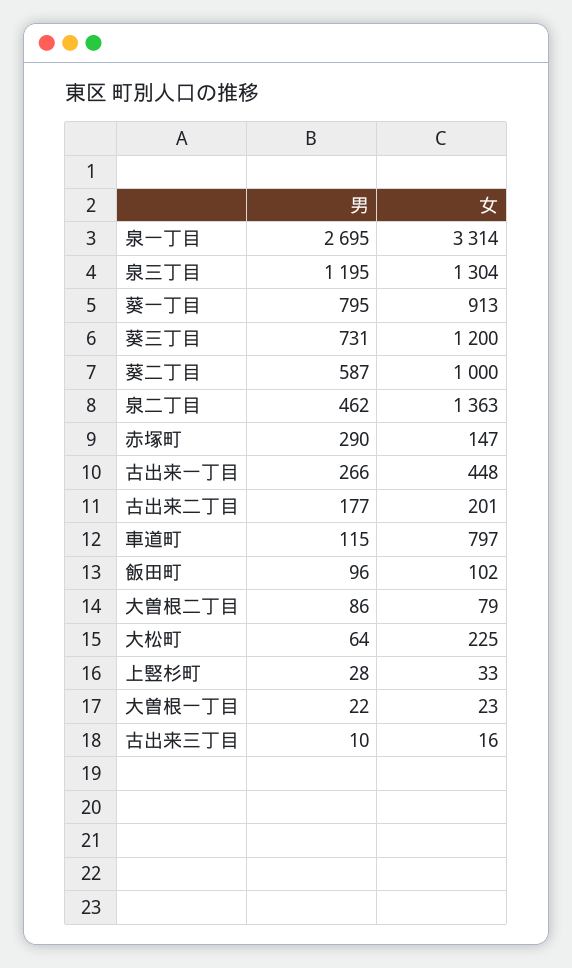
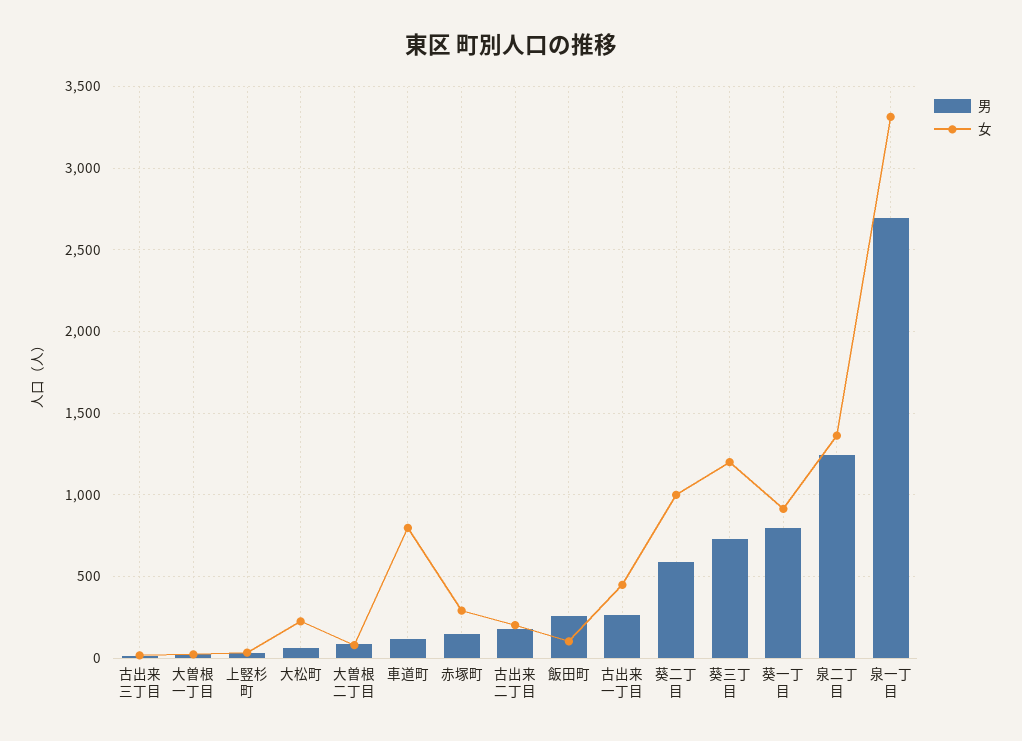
  {
    "男": {
      "泉一丁目": 2695,
-     "泉三丁目": 1195,
      "葵一丁目": 795,
      "葵三丁目": 731,
      "葵二丁目": 587,
-     "泉二丁目": 462,
+     "泉二丁目": 1250,
-     "赤塚町": 290,
+     "赤塚町": 150,
      "古出来一丁目": 266,
      "古出来二丁目": 177,
      "車道町": 115,
-     "飯田町": 96,
+     "飯田町": 250,
      "大曽根二丁目": 86,
      "大松町": 64,
      "上竪杉町": 28,
      "大曽根一丁目": 22,
      "古出来三丁目": 10
    },
    "女": {
      "泉一丁目": 3314,
-     "泉三丁目": 1304,
      "葵一丁目": 913,
      "葵三丁目": 1200,
      "葵二丁目": 1000,
      "泉二丁目": 1363,
-     "赤塚町": 147,
+     "赤塚町": 300,
      "古出来一丁目": 448,
      "古出来二丁目": 201,
      "車道町": 797,
      "飯田町": 102,
      "大曽根二丁目": 79,
      "大松町": 225,
      "上竪杉町": 33,
      "大曽根一丁目": 23,
      "古出来三丁目": 16
    }
  }

